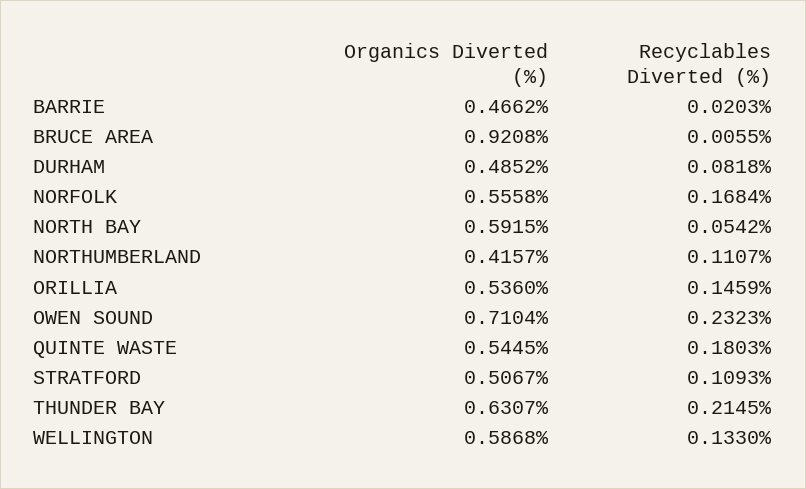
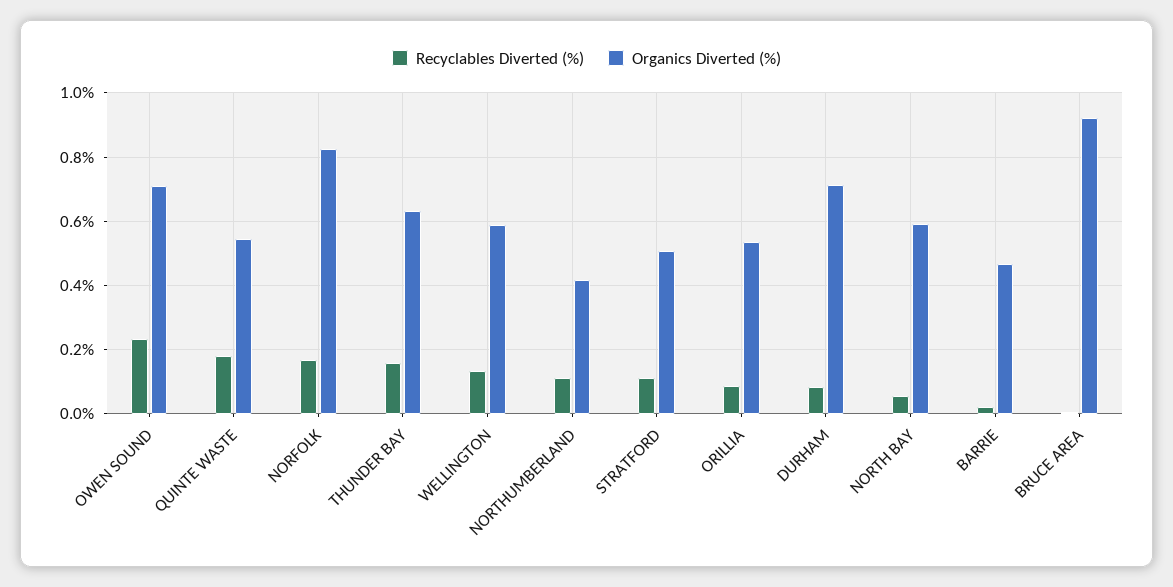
  {
    "Organics Diverted (%)": {
      "BARRIE": 0.4662,
      "BRUCE AREA": 0.9208,
-     "DURHAM": 0.4852,
+     "DURHAM": 0.72,
-     "NORFOLK": 0.5558,
+     "NORFOLK": 0.82,
      "NORTH BAY": 0.5915,
      "NORTHUMBERLAND": 0.4157,
      "ORILLIA": 0.536,
      "OWEN SOUND": 0.7104,
      "QUINTE WASTE": 0.5445,
      "STRATFORD": 0.5067,
      "THUNDER BAY": 0.6307,
      "WELLINGTON": 0.5868
    },
    "Recyclables Diverted (%)": {
      "BARRIE": 0.0203,
      "BRUCE AREA": 0.0055,
      "DURHAM": 0.0818,
      "NORFOLK": 0.1684,
      "NORTH BAY": 0.0542,
      "NORTHUMBERLAND": 0.1107,
-     "ORILLIA": 0.1459,
+     "ORILLIA": 0.08,
      "OWEN SOUND": 0.2323,
      "QUINTE WASTE": 0.1803,
      "STRATFORD": 0.1093,
-     "THUNDER BAY": 0.2145,
+     "THUNDER BAY": 0.16,
      "WELLINGTON": 0.133
    }
  }

